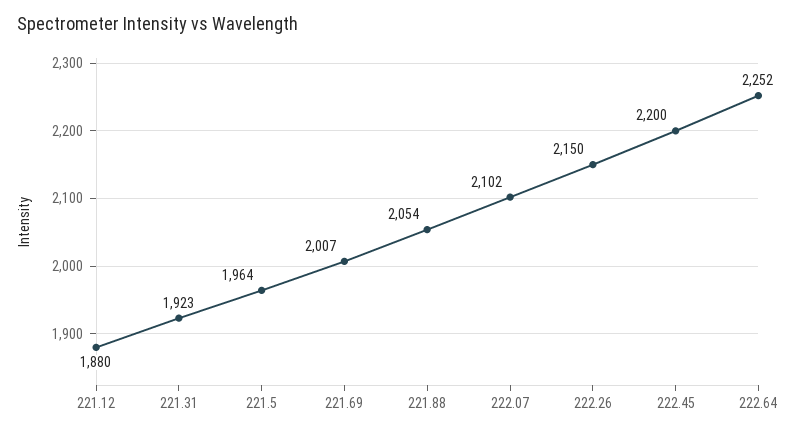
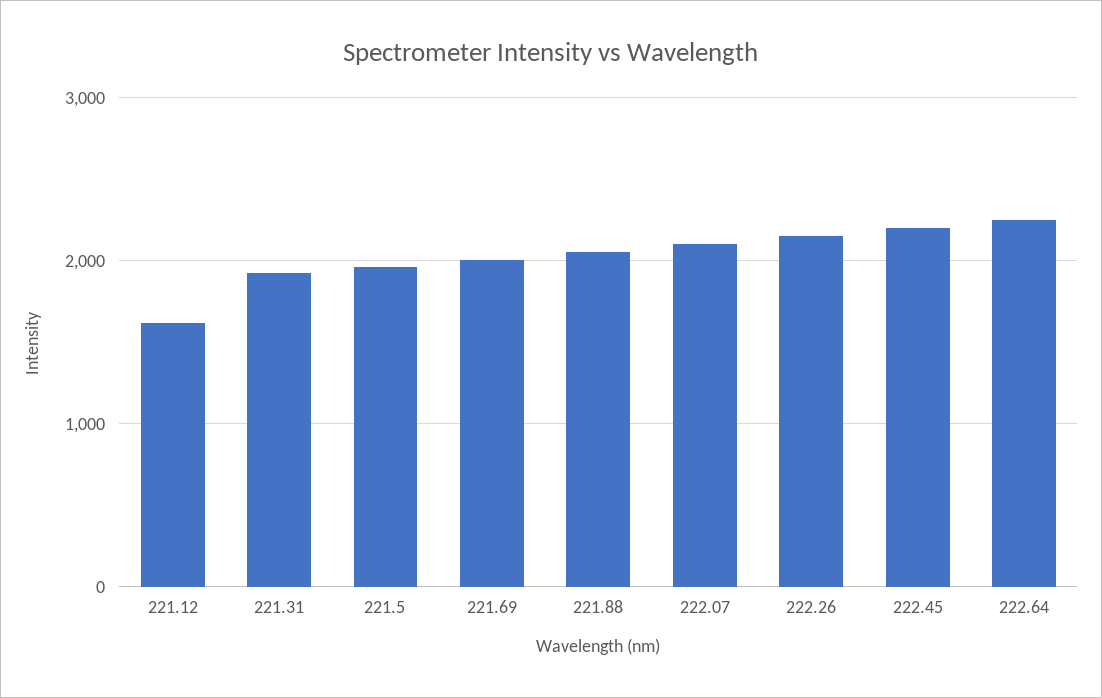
  {
-   "221.12": 1880,
+   "221.12": 1600,
    "221.31": 1923,
    "221.5": 1964,
    "221.69": 2007,
    "221.88": 2054,
    "222.07": 2102,
    "222.26": 2150,
    "222.45": 2200,
    "222.64": 2252
  }

